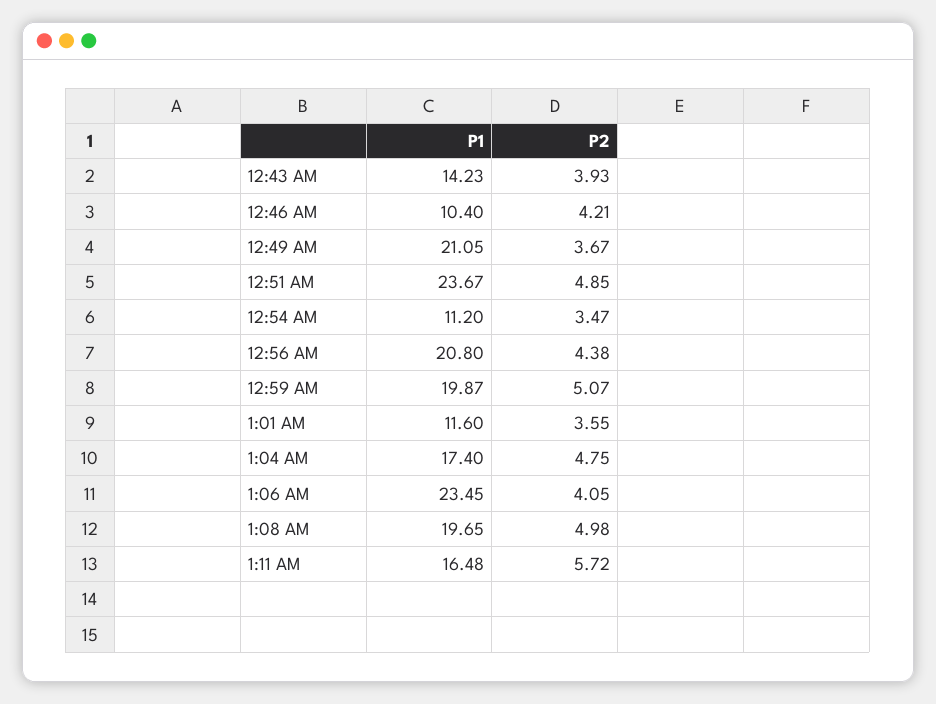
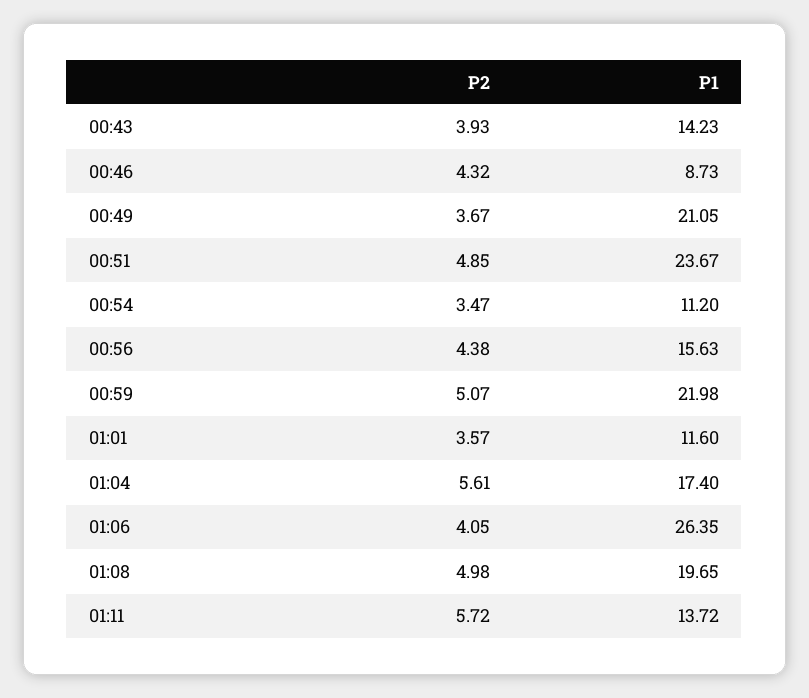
  {
    "P1": {
      "12:43 AM": 14.23,
-     "12:46 AM": 10.4,
+     "12:46 AM": 8.73,
      "12:49 AM": 21.05,
      "12:51 AM": 23.67,
      "12:54 AM": 11.2,
-     "12:56 AM": 20.8,
+     "12:56 AM": 15.63,
-     "12:59 AM": 19.87,
+     "12:59 AM": 21.98,
      "1:01 AM": 11.6,
      "1:04 AM": 17.4,
-     "1:06 AM": 23.45,
+     "1:06 AM": 26.35,
      "1:08 AM": 19.65,
-     "1:11 AM": 16.48
+     "1:11 AM": 13.72
    },
    "P2": {
      "12:43 AM": 3.93,
-     "12:46 AM": 4.21,
+     "12:46 AM": 4.32,
      "12:49 AM": 3.67,
      "12:51 AM": 4.85,
      "12:54 AM": 3.47,
      "12:56 AM": 4.38,
      "12:59 AM": 5.07,
-     "1:01 AM": 3.55,
+     "1:01 AM": 3.57,
-     "1:04 AM": 4.75,
+     "1:04 AM": 5.61,
      "1:06 AM": 4.05,
      "1:08 AM": 4.98,
      "1:11 AM": 5.72
    }
  }

